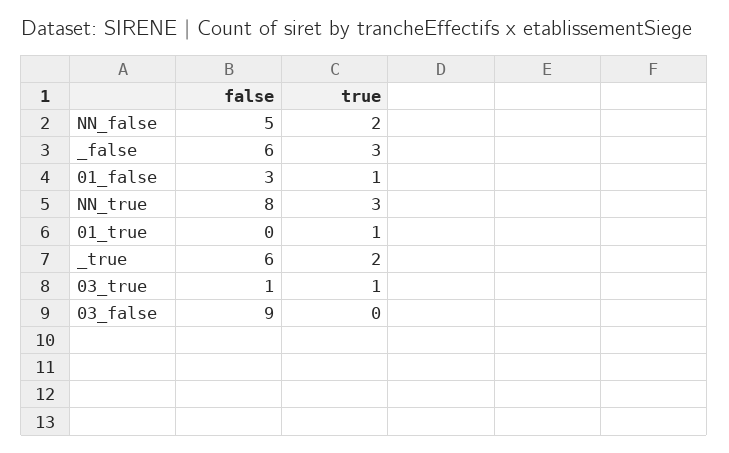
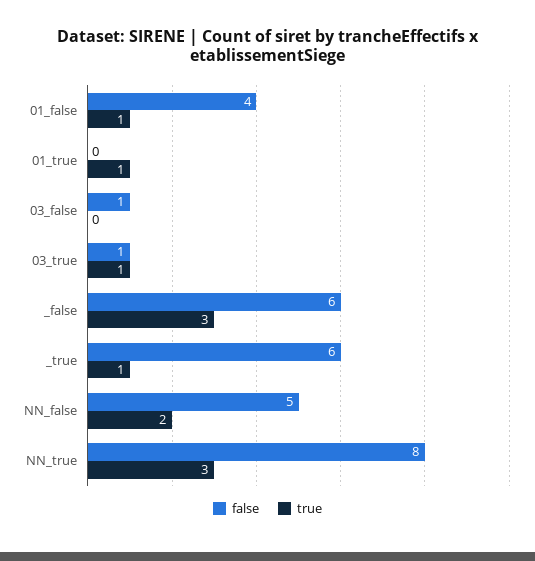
  {
    "false": {
      "NN_false": 5,
      "_false": 6,
-     "01_false": 3,
+     "01_false": 4,
      "NN_true": 8,
      "01_true": 0,
      "_true": 6,
      "03_true": 1,
-     "03_false": 9
+     "03_false": 1
    },
    "true": {
      "NN_false": 2,
      "_false": 3,
      "01_false": 1,
      "NN_true": 3,
      "01_true": 1,
-     "_true": 2,
+     "_true": 1,
      "03_true": 1,
      "03_false": 0
    }
  }

